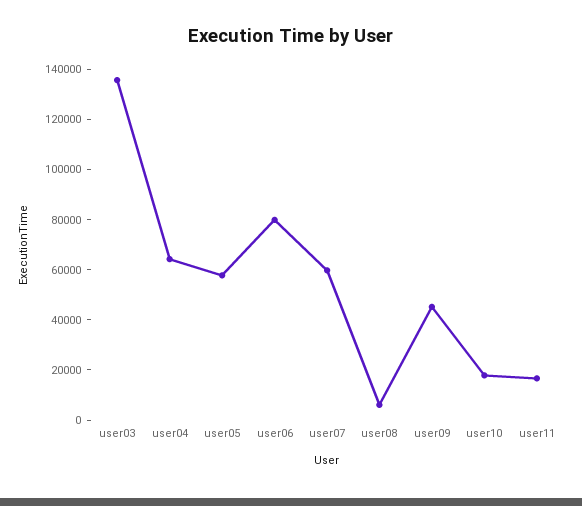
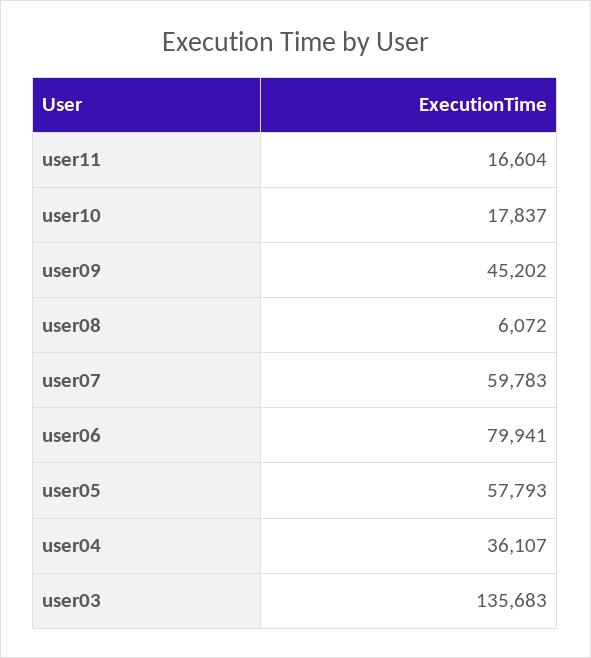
  {
    "user03": 135683,
-   "user04": 65000,
+   "user04": 36107,
    "user05": 57793,
    "user06": 79941,
    "user07": 59783,
    "user08": 6072,
    "user09": 45202,
    "user10": 17837,
    "user11": 16604
  }

